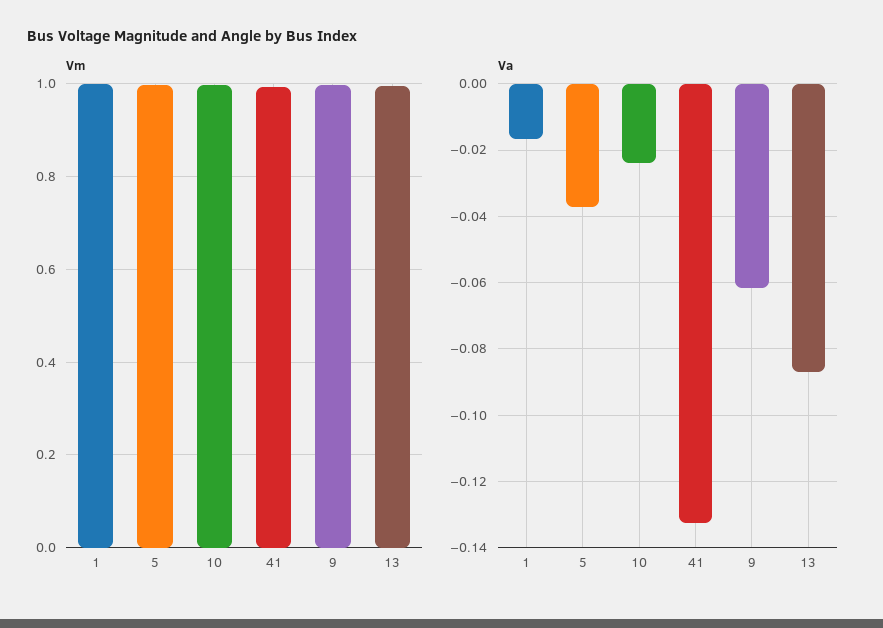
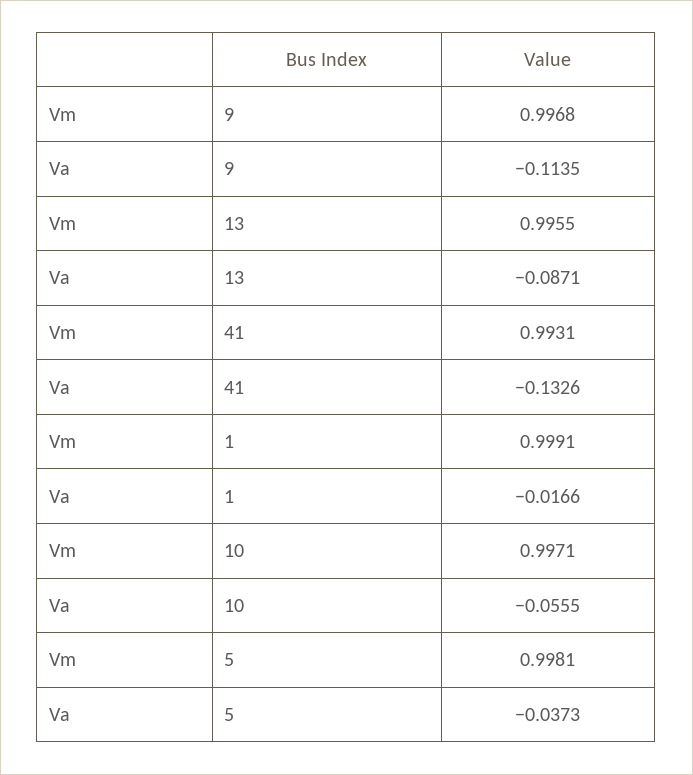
  {
    "Vm": {
      "1": 0.9991,
      "5": 0.9981,
      "10": 0.9971,
      "41": 0.9931,
      "9": 0.9968,
      "13": 0.9955
    },
    "Va": {
      "1": -0.0166,
      "5": -0.0373,
-     "10": -0.024,
+     "10": -0.0555,
      "41": -0.1326,
-     "9": -0.062,
+     "9": -0.1135,
      "13": -0.0871
    }
  }

